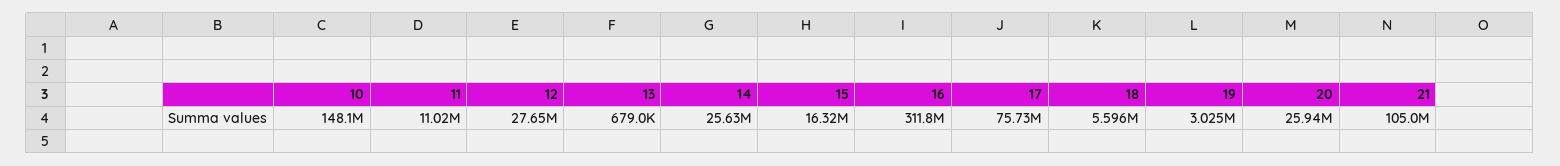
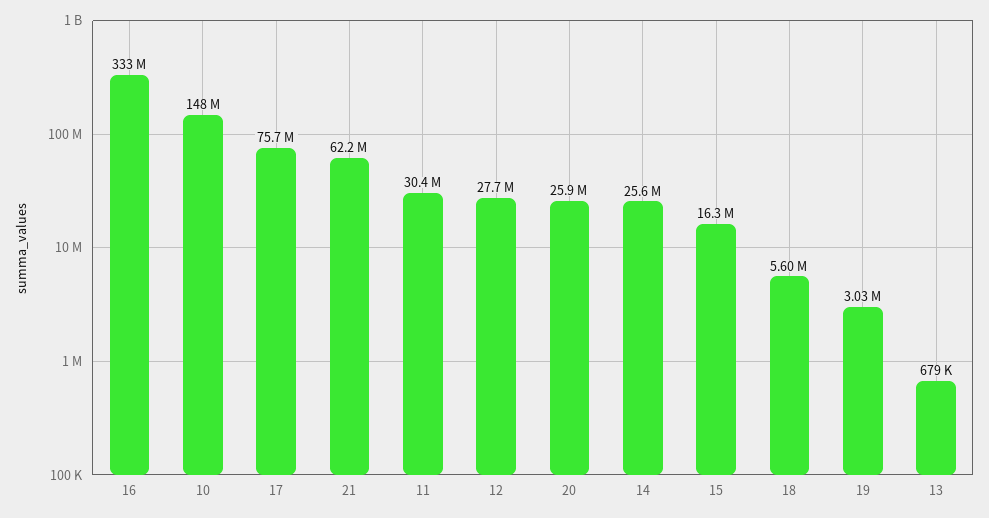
  {
    "10": 148100000,
-   "11": 11020000,
+   "11": 30400000,
    "12": 27650000,
    "13": 679000,
    "14": 25630000,
    "15": 16320000,
-   "16": 311800000,
+   "16": 333000000,
    "17": 75730000,
    "18": 5596000,
    "19": 3025000,
    "20": 25940000,
-   "21": 105000000
+   "21": 62200000
  }

